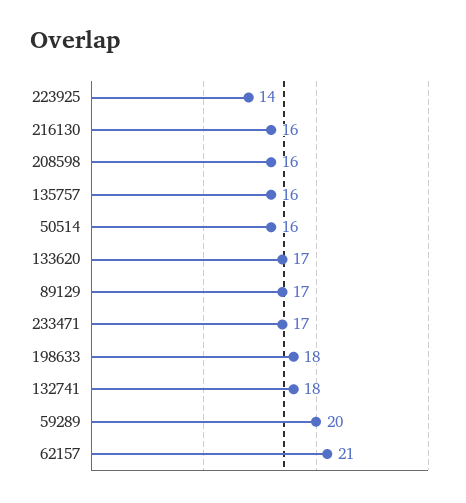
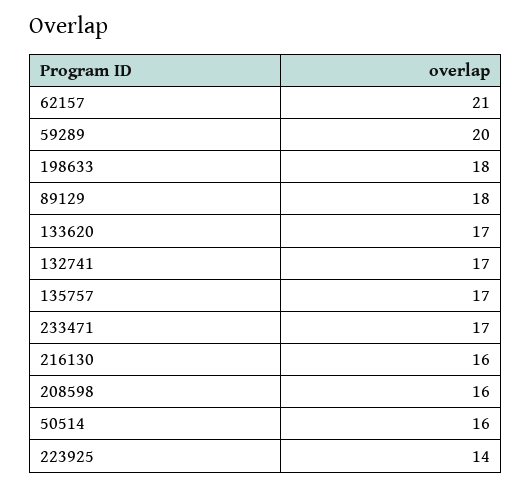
  {
    "223925": 14,
    "216130": 16,
    "208598": 16,
-   "135757": 16,
+   "135757": 17,
    "50514": 16,
    "133620": 17,
-   "89129": 17,
+   "89129": 18,
    "233471": 17,
    "198633": 18,
-   "132741": 18,
+   "132741": 17,
    "59289": 20,
    "62157": 21
  }

